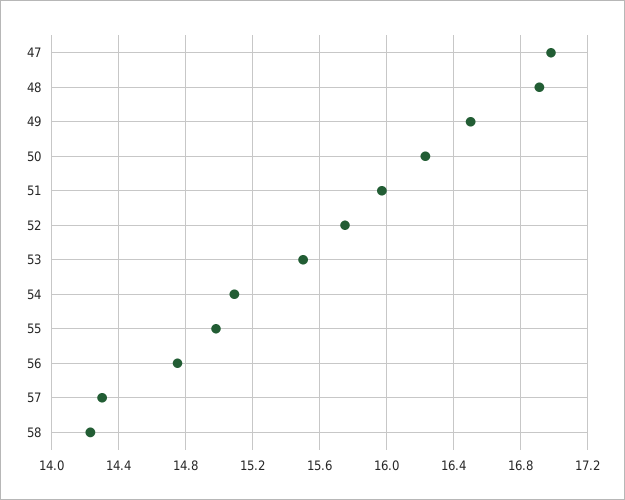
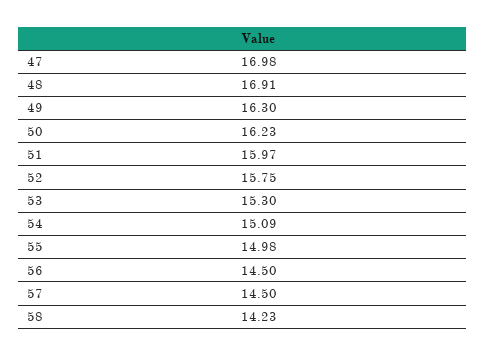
  {
    "47": 16.98,
    "48": 16.91,
-   "49": 16.5,
+   "49": 16.3,
    "50": 16.23,
    "51": 15.97,
    "52": 15.75,
-   "53": 15.5,
+   "53": 15.3,
    "54": 15.09,
    "55": 14.98,
-   "56": 14.75,
+   "56": 14.5,
-   "57": 14.3,
+   "57": 14.5,
    "58": 14.23
  }

